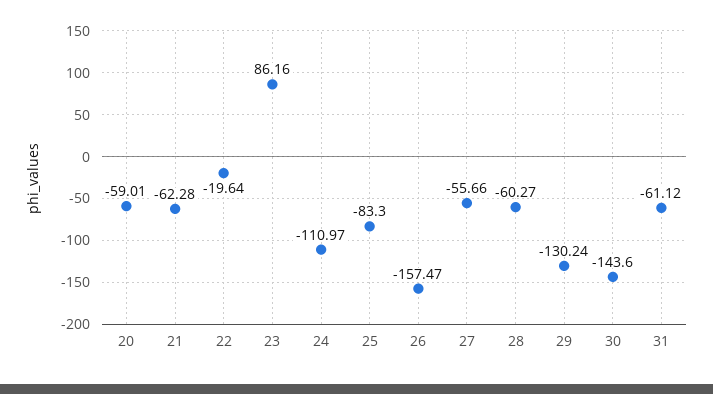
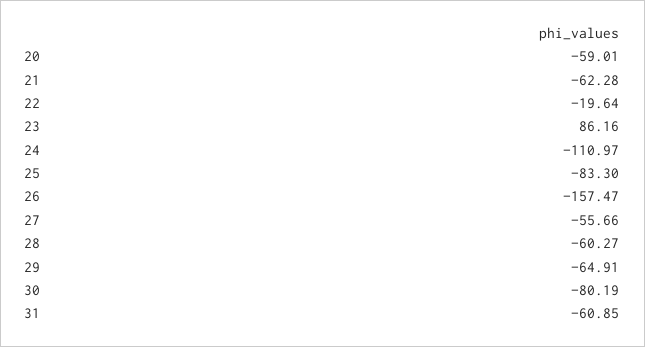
  {
    "20": -59.01,
    "21": -62.28,
    "22": -19.64,
    "23": 86.16,
    "24": -110.97,
    "25": -83.3,
    "26": -157.47,
    "27": -55.66,
    "28": -60.27,
-   "29": -130.24,
+   "29": -64.91,
-   "30": -143.6,
+   "30": -80.19,
-   "31": -61.12
+   "31": -60.85
  }

